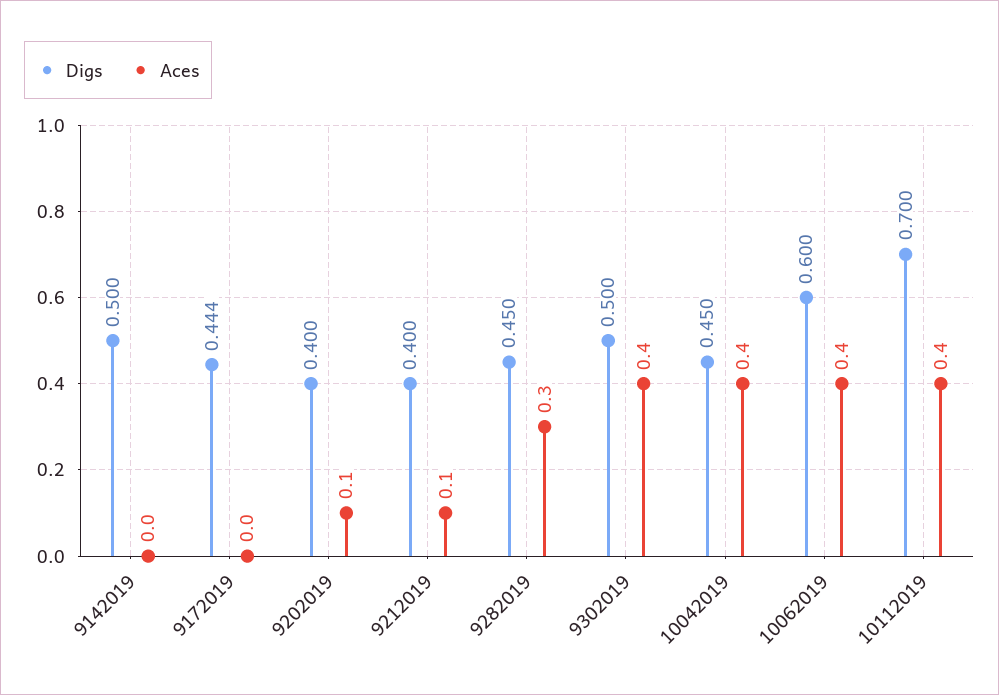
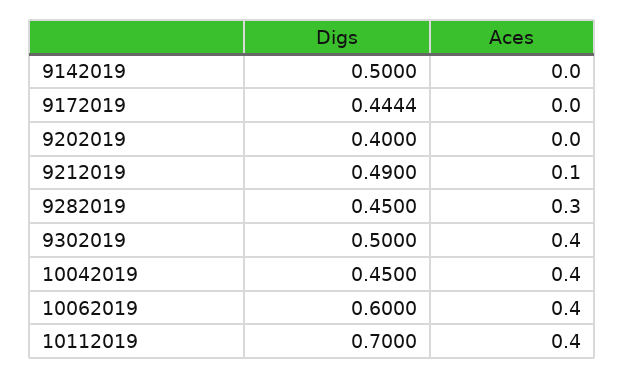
  {
    "Digs": {
      "9142019": 0.5,
      "9172019": 0.4444,
      "9202019": 0.4,
-     "9212019": 0.4,
+     "9212019": 0.49,
      "9282019": 0.45,
      "9302019": 0.5,
      "10042019": 0.45,
      "10062019": 0.6,
      "10112019": 0.7
    },
    "Aces": {
      "9142019": 0,
      "9172019": 0,
-     "9202019": 0.1,
+     "9202019": 0,
      "9212019": 0.1,
      "9282019": 0.3,
      "9302019": 0.4,
      "10042019": 0.4,
      "10062019": 0.4,
      "10112019": 0.4
    }
  }

